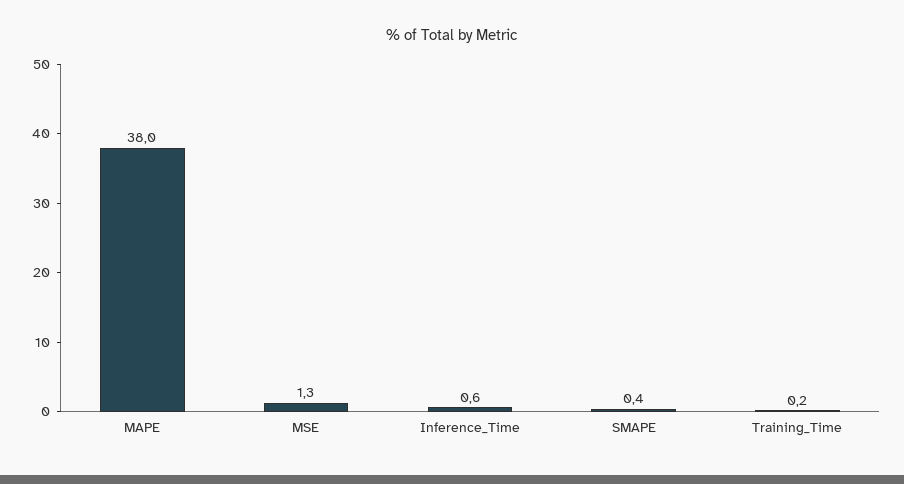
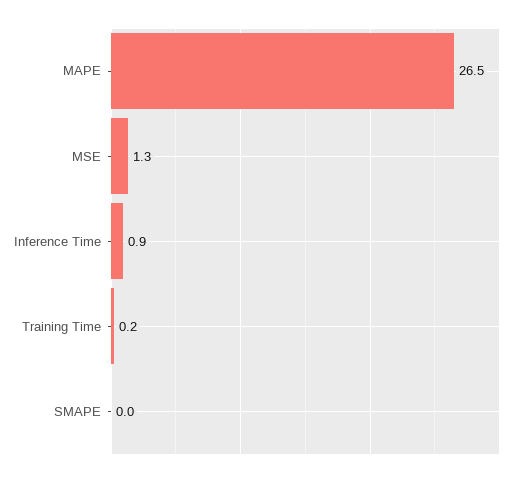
  {
-   "MAPE": 38,
+   "MAPE": 26.5,
    "MSE": 1.3,
-   "Inference_Time": 0.6,
+   "Inference_Time": 0.9,
-   "SMAPE": 0.4,
+   "SMAPE": 0,
    "Training_Time": 0.2
  }

